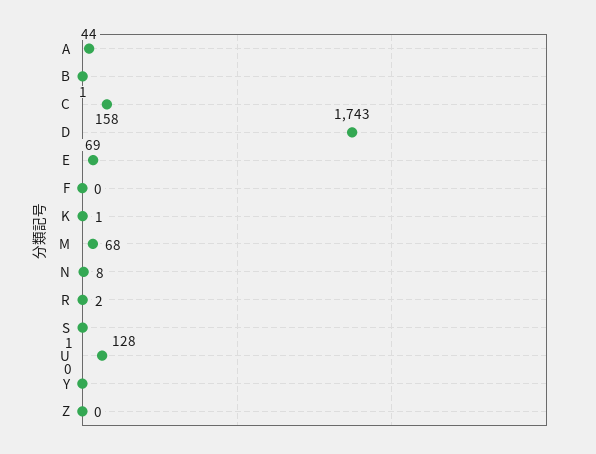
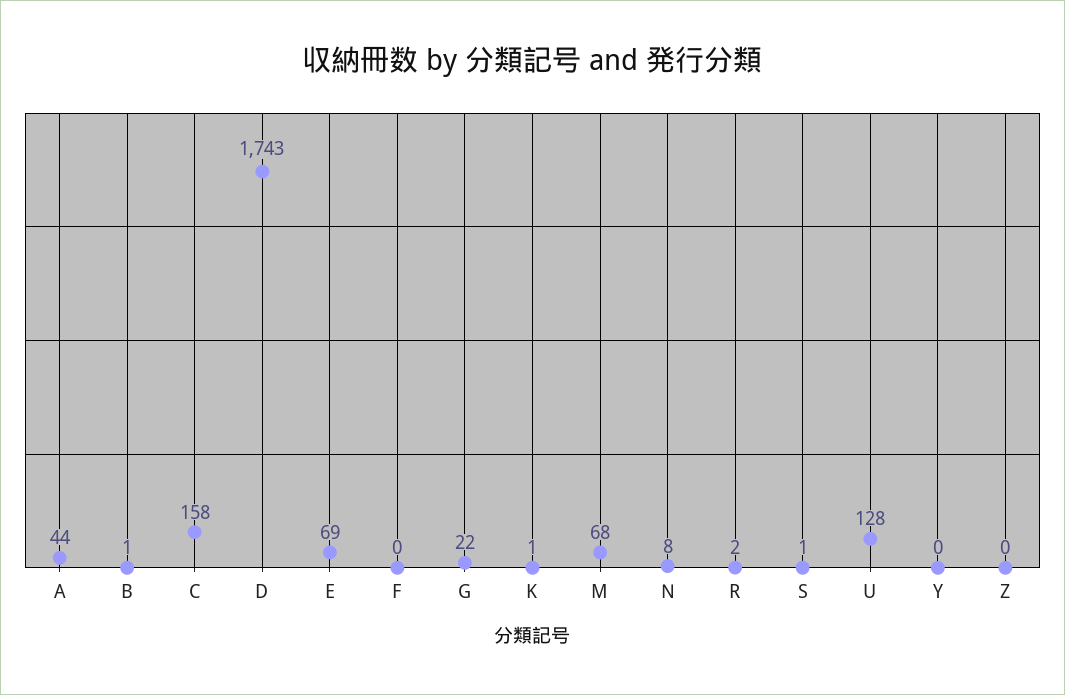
  {
    "A": 44,
    "B": 1,
    "C": 158,
    "D": 1743,
    "E": 69,
    "F": 0,
    "K": 1,
    "M": 68,
    "N": 8,
    "R": 2,
    "S": 1,
    "U": 128,
    "Y": 0,
-   "Z": 0
+   "Z": 0,
+   "G": 22
  }

